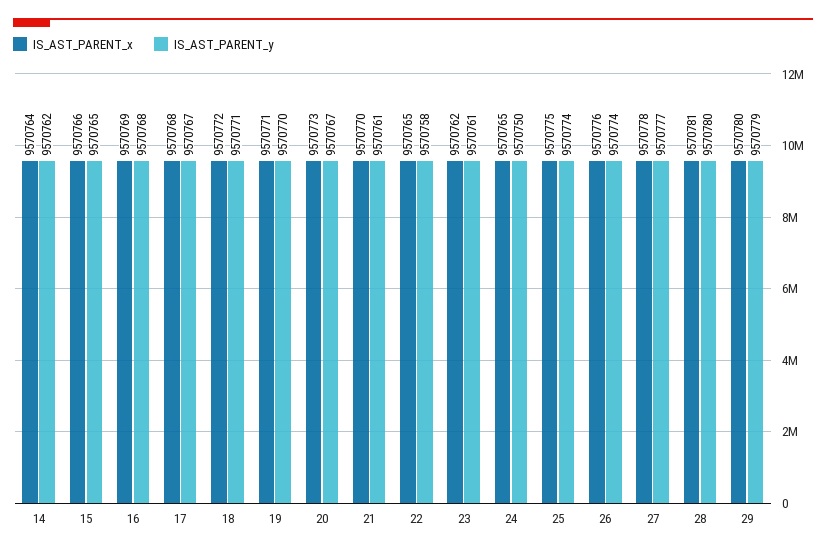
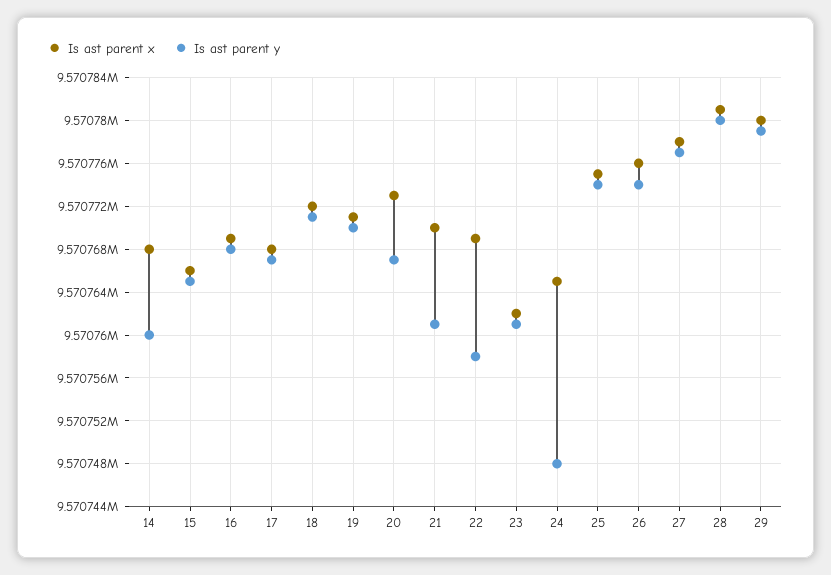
  {
    "IS_AST_PARENT_x": {
-     "14": 9570764,
+     "14": 9570768,
      "15": 9570766,
      "16": 9570769,
      "17": 9570768,
      "18": 9570772,
      "19": 9570771,
      "20": 9570773,
      "21": 9570770,
-     "22": 9570765,
+     "22": 9570769,
      "23": 9570762,
      "24": 9570765,
      "25": 9570775,
      "26": 9570776,
      "27": 9570778,
      "28": 9570781,
      "29": 9570780
    },
    "IS_AST_PARENT_y": {
-     "14": 9570762,
+     "14": 9570760,
      "15": 9570765,
      "16": 9570768,
      "17": 9570767,
      "18": 9570771,
      "19": 9570770,
      "20": 9570767,
      "21": 9570761,
      "22": 9570758,
      "23": 9570761,
-     "24": 9570750,
+     "24": 9570748,
      "25": 9570774,
      "26": 9570774,
      "27": 9570777,
      "28": 9570780,
      "29": 9570779
    }
  }

